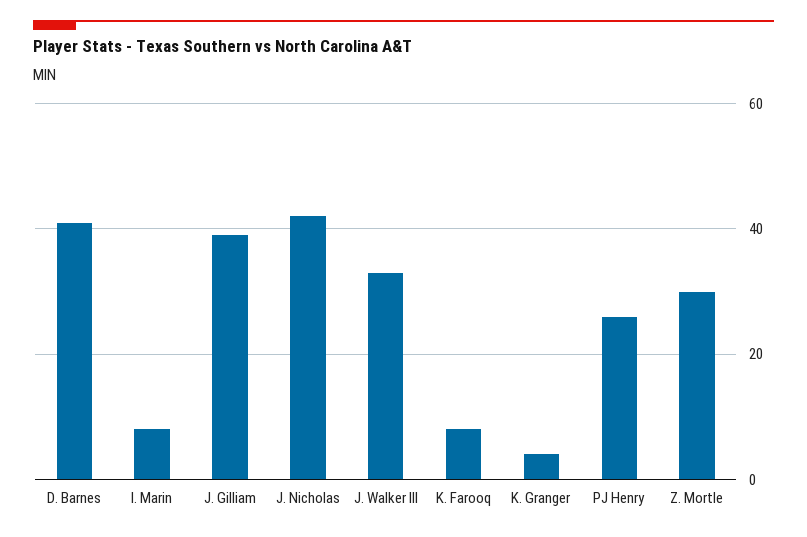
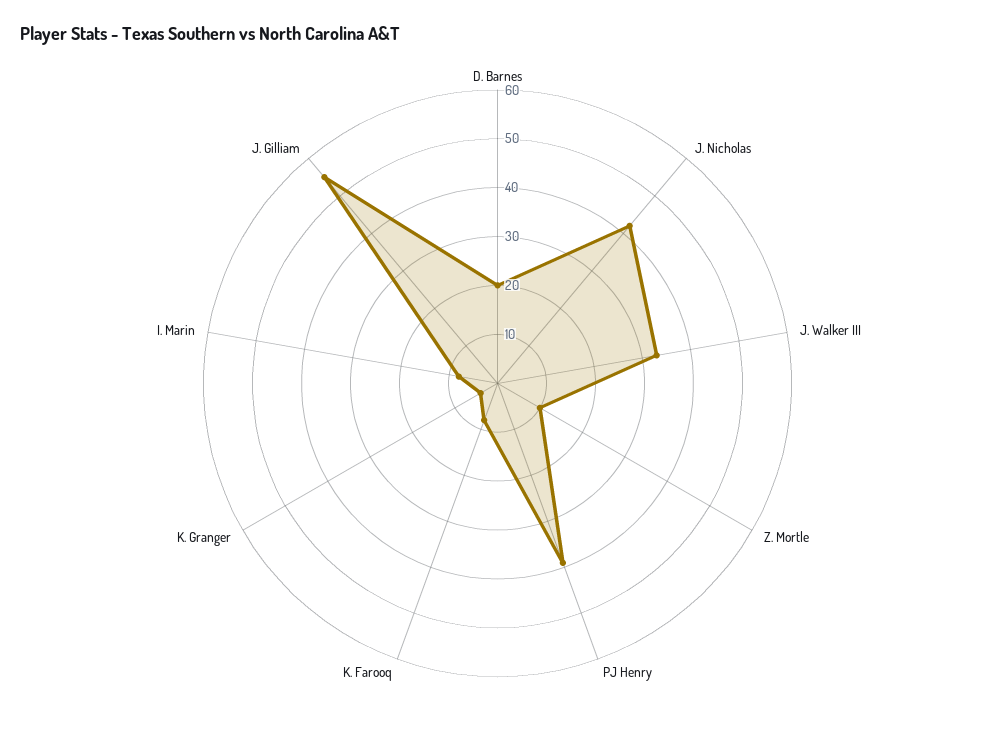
  {
-   "D. Barnes": 40,
+   "D. Barnes": 20,
    "I. Marin": 10,
-   "J. Gilliam": 40,
+   "J. Gilliam": 55,
    "J. Nicholas": 40,
    "J. Walker III": 35,
    "K. Farooq": 10,
    "K. Granger": 5,
-   "PJ Henry": 25,
+   "PJ Henry": 40,
-   "Z. Mortle": 30
+   "Z. Mortle": 10
  }

